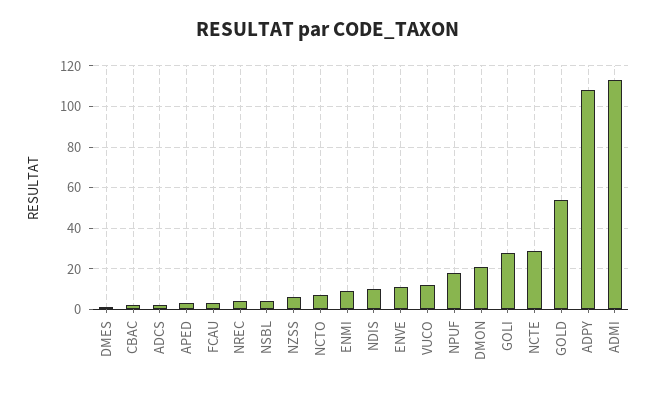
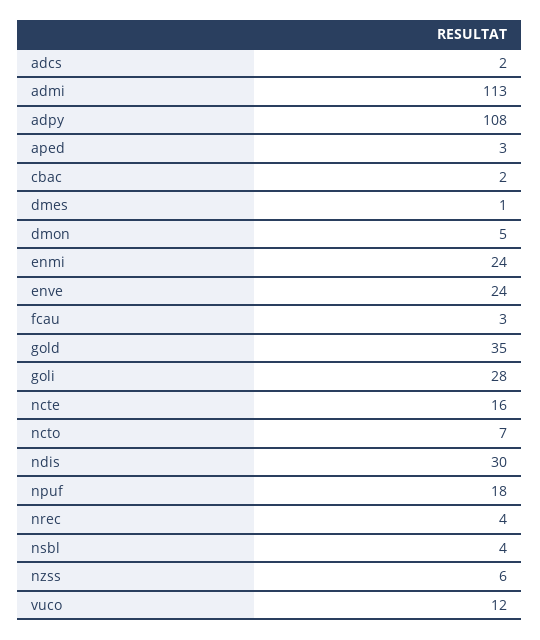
  {
    "DMES": 1,
    "CBAC": 2,
    "ADCS": 2,
    "APED": 3,
    "FCAU": 3,
    "NREC": 4,
    "NSBL": 4,
    "NZSS": 6,
    "NCTO": 7,
-   "ENMI": 10,
+   "ENMI": 24,
-   "NDIS": 10,
+   "NDIS": 30,
-   "ENVE": 10,
+   "ENVE": 24,
    "VUCO": 12,
    "NPUF": 18,
-   "DMON": 20,
+   "DMON": 5,
    "GOLI": 28,
-   "NCTE": 30,
+   "NCTE": 16,
-   "GOLD": 55,
+   "GOLD": 35,
    "ADPY": 108,
    "ADMI": 113
  }

